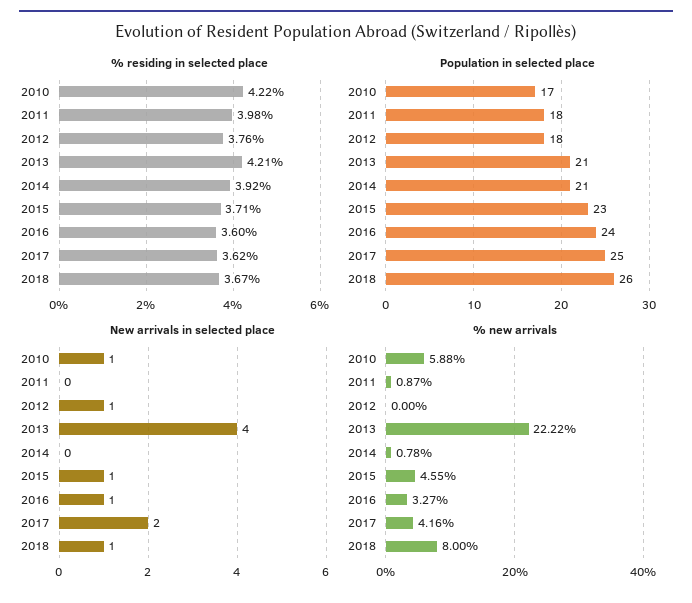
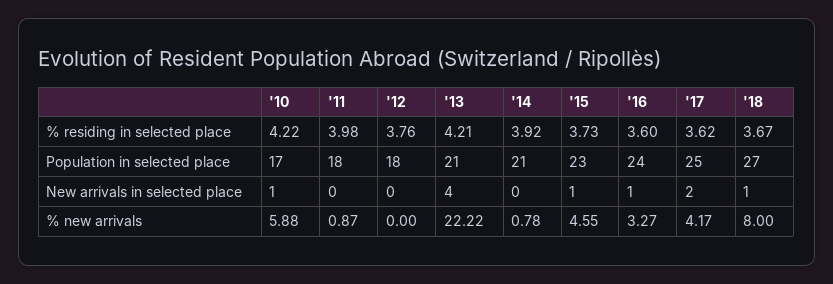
  {
    "% residing in selected place": {
      "2010": 4.22,
      "2011": 3.98,
      "2012": 3.76,
      "2013": 4.21,
      "2014": 3.92,
-     "2015": 3.71,
+     "2015": 3.73,
      "2016": 3.6,
      "2017": 3.62,
      "2018": 3.67
    },
    "Population in selected place": {
      "2010": 17,
      "2011": 18,
      "2012": 18,
      "2013": 21,
      "2014": 21,
      "2015": 23,
      "2016": 24,
      "2017": 25,
-     "2018": 26
+     "2018": 27
    },
    "New arrivals in selected place": {
      "2010": 1,
      "2011": 0,
-     "2012": 1,
+     "2012": 0,
      "2013": 4,
      "2014": 0,
      "2015": 1,
      "2016": 1,
      "2017": 2,
      "2018": 1
    },
    "% new arrivals": {
      "2010": 5.88,
      "2011": 0.87,
      "2012": 0,
      "2013": 22.22,
      "2014": 0.78,
      "2015": 4.55,
      "2016": 3.27,
-     "2017": 4.16,
+     "2017": 4.17,
      "2018": 8
    }
  }

